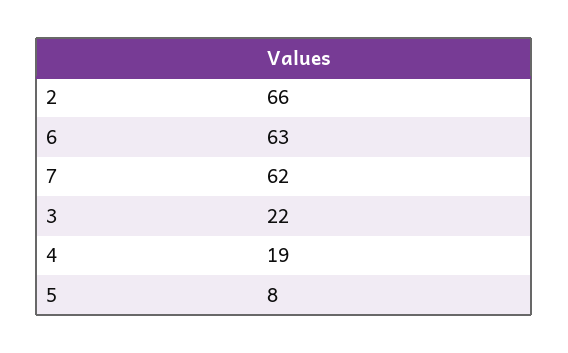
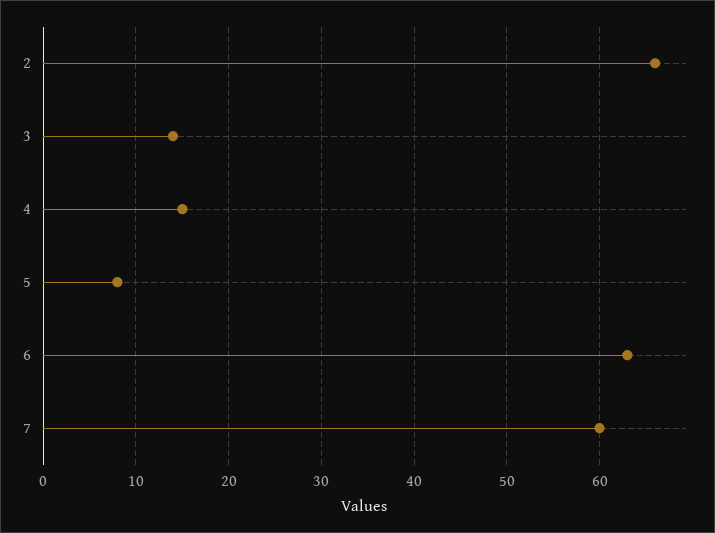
  {
    "2": 66,
    "6": 63,
-   "7": 62,
+   "7": 60,
-   "3": 22,
+   "3": 14,
-   "4": 19,
+   "4": 15,
    "5": 8
  }

